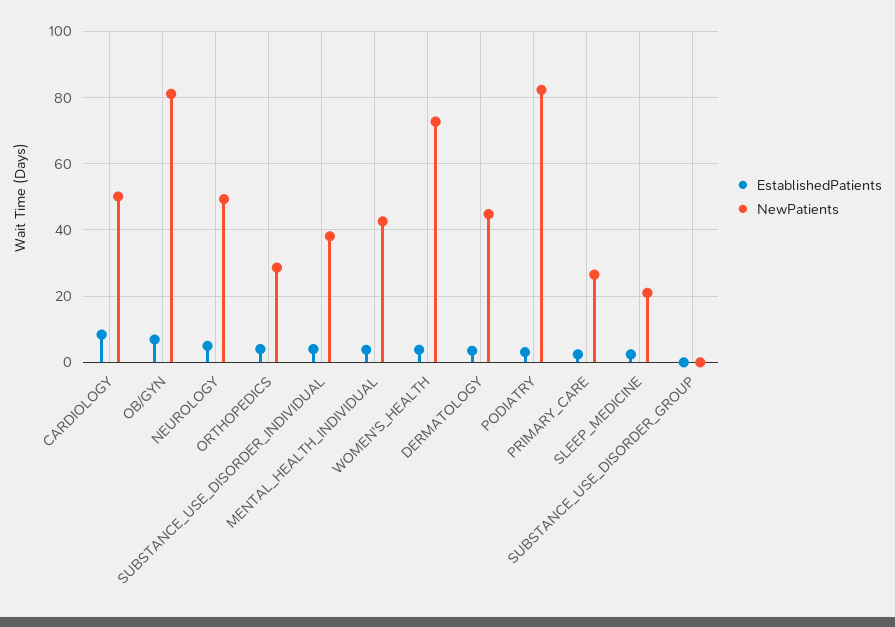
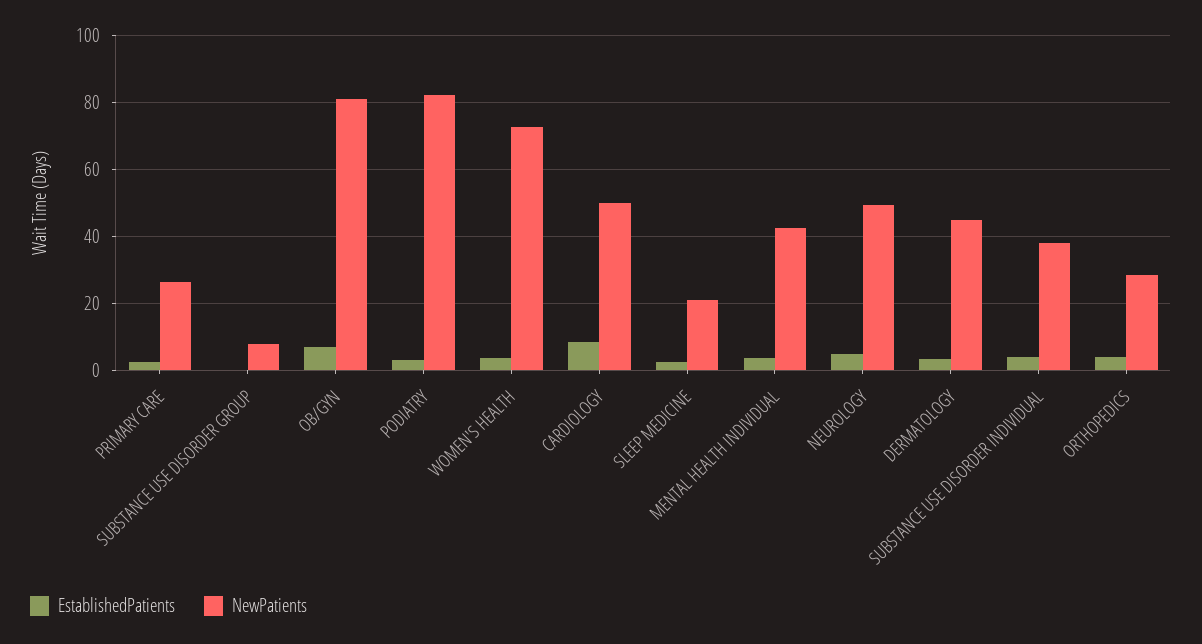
  {
    "EstablishedPatients": {
      "CARDIOLOGY": 8,
      "OB/GYN": 6,
      "NEUROLOGY": 6,
      "ORTHOPEDICS": 4,
      "SUBSTANCE_USE_DISORDER_INDIVIDUAL": 4,
      "MENTAL_HEALTH_INDIVIDUAL": 4,
      "WOMEN'S_HEALTH": 4,
      "DERMATOLOGY": 4,
      "PODIATRY": 4,
      "PRIMARY_CARE": 2,
      "SLEEP_MEDICINE": 2,
      "SUBSTANCE_USE_DISORDER_GROUP": 0
    },
    "NewPatients": {
      "CARDIOLOGY": 50,
      "OB/GYN": 82,
      "NEUROLOGY": 50,
      "ORTHOPEDICS": 28,
      "SUBSTANCE_USE_DISORDER_INDIVIDUAL": 38,
      "MENTAL_HEALTH_INDIVIDUAL": 42,
      "WOMEN'S_HEALTH": 72,
      "DERMATOLOGY": 44,
      "PODIATRY": 82,
      "PRIMARY_CARE": 26,
      "SLEEP_MEDICINE": 22,
-     "SUBSTANCE_USE_DISORDER_GROUP": 0
+     "SUBSTANCE_USE_DISORDER_GROUP": 8
    }
  }

